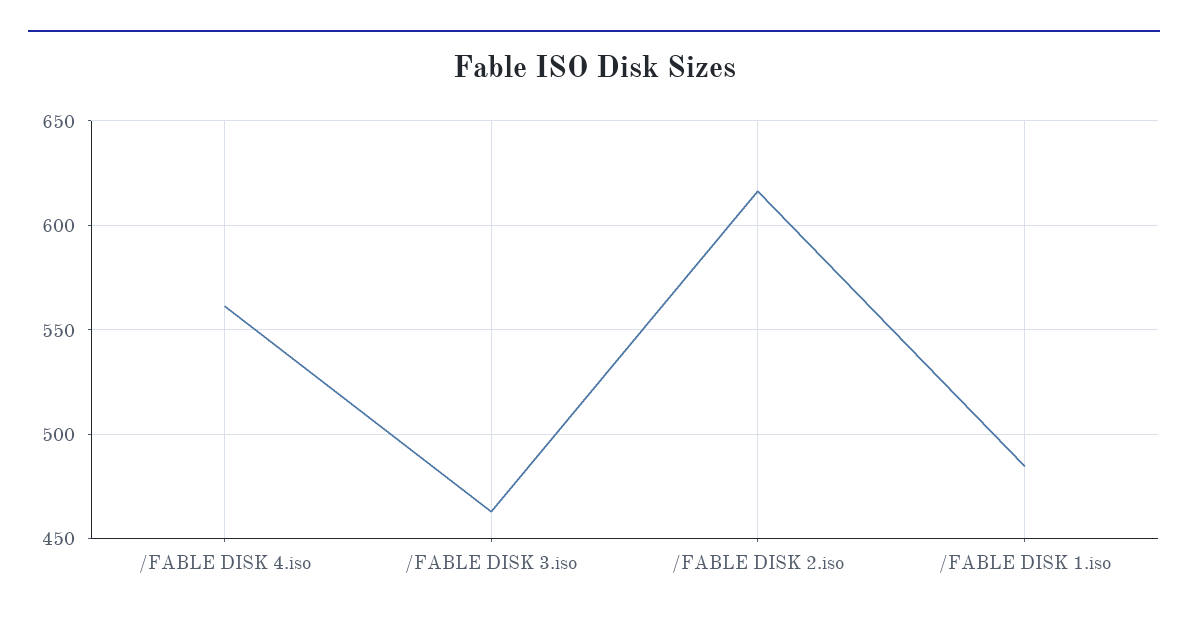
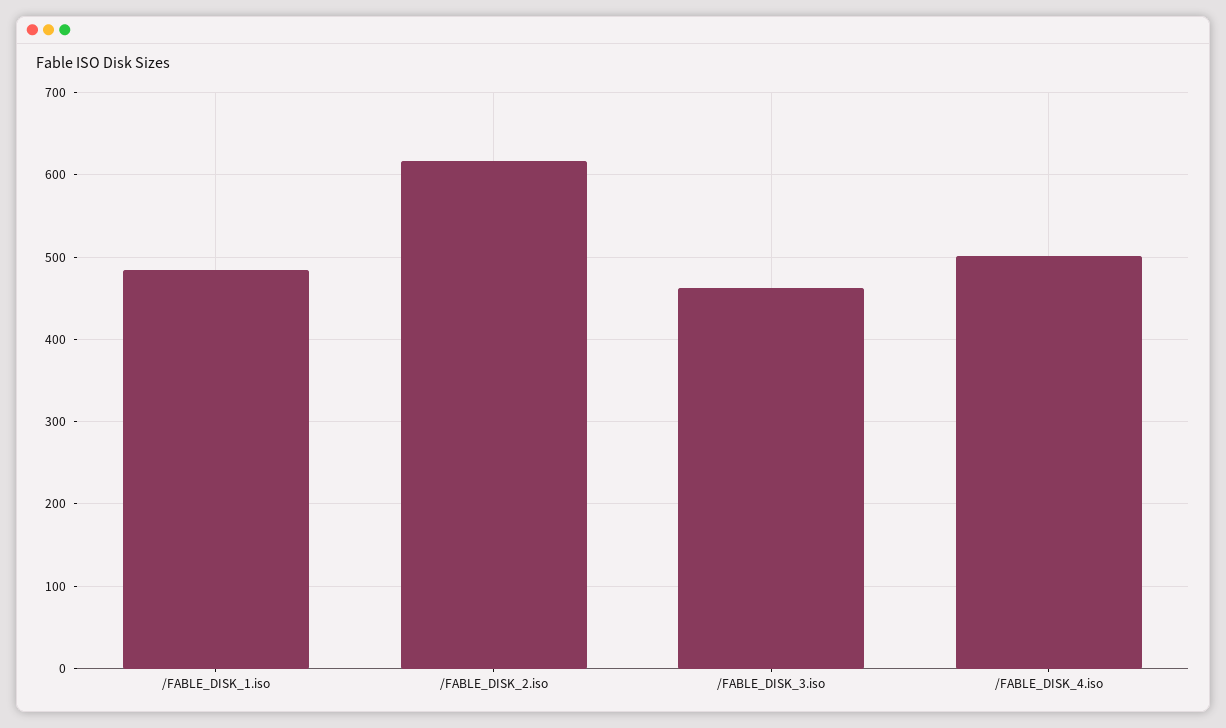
  {
-   "/FABLE DISK 4.iso": 560,
+   "/FABLE DISK 4.iso": 500,
    "/FABLE DISK 3.iso": 465,
    "/FABLE DISK 2.iso": 615,
    "/FABLE DISK 1.iso": 485
  }

